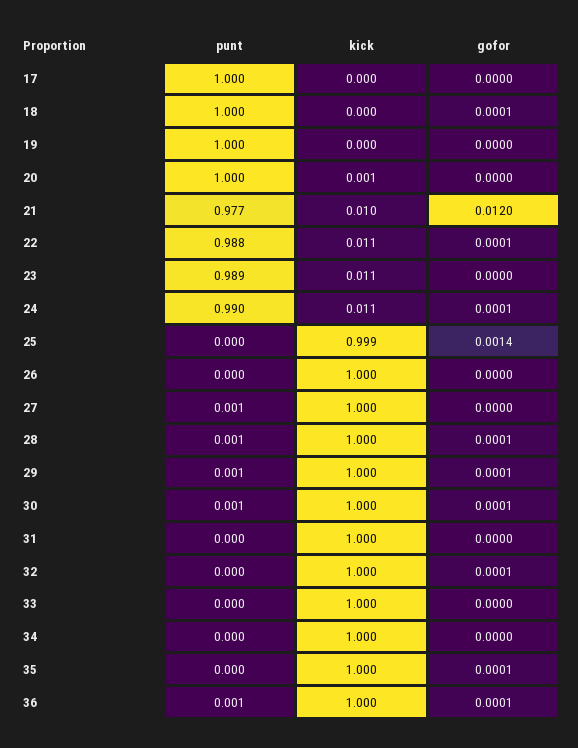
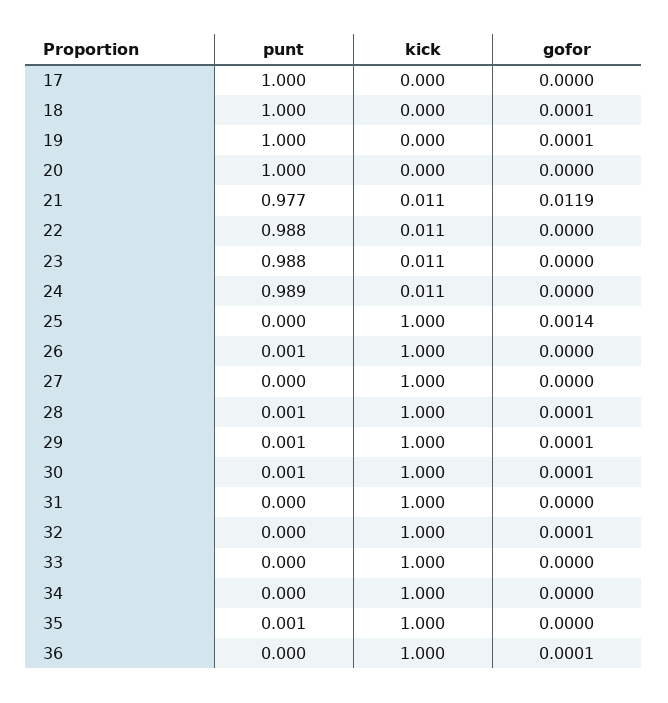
  {
    "punt": {
      "17": 1,
      "18": 1,
      "19": 1,
      "20": 1,
      "21": 0.977,
      "22": 0.988,
-     "23": 0.989,
+     "23": 0.988,
-     "24": 0.99,
+     "24": 0.989,
      "25": 0,
-     "26": 0,
+     "26": 0.001,
-     "27": 0.001,
+     "27": 0,
      "28": 0.001,
      "29": 0.001,
      "30": 0.001,
      "31": 0,
      "32": 0,
      "33": 0,
      "34": 0,
-     "35": 0,
+     "35": 0.001,
-     "36": 0.001
+     "36": 0
    },
    "kick": {
      "17": 0,
      "18": 0,
      "19": 0,
-     "20": 0.001,
+     "20": 0,
-     "21": 0.01,
+     "21": 0.011,
      "22": 0.011,
      "23": 0.011,
      "24": 0.011,
-     "25": 0.999,
+     "25": 1,
      "26": 1,
      "27": 1,
      "28": 1,
      "29": 1,
      "30": 1,
      "31": 1,
      "32": 1,
      "33": 1,
      "34": 1,
      "35": 1,
      "36": 1
    },
    "gofor": {
      "17": 0,
      "18": 0.0001,
-     "19": 0,
+     "19": 0.0001,
      "20": 0,
-     "21": 0.012,
+     "21": 0.0119,
-     "22": 0.0001,
+     "22": 0,
      "23": 0,
-     "24": 0.0001,
+     "24": 0,
      "25": 0.0014,
      "26": 0,
      "27": 0,
      "28": 0.0001,
      "29": 0.0001,
      "30": 0.0001,
      "31": 0,
      "32": 0.0001,
      "33": 0,
      "34": 0,
-     "35": 0.0001,
+     "35": 0,
      "36": 0.0001
    }
  }

